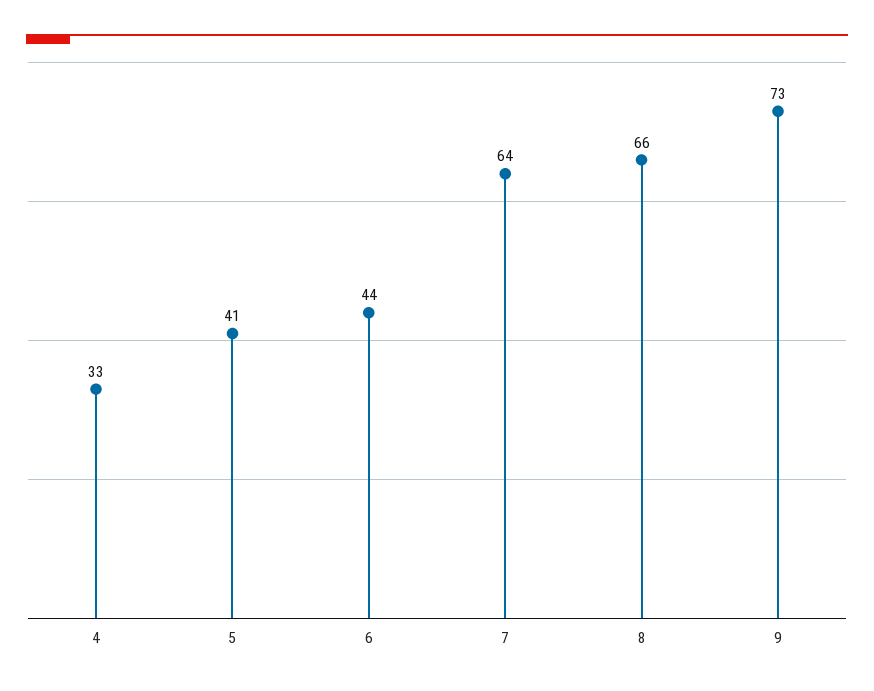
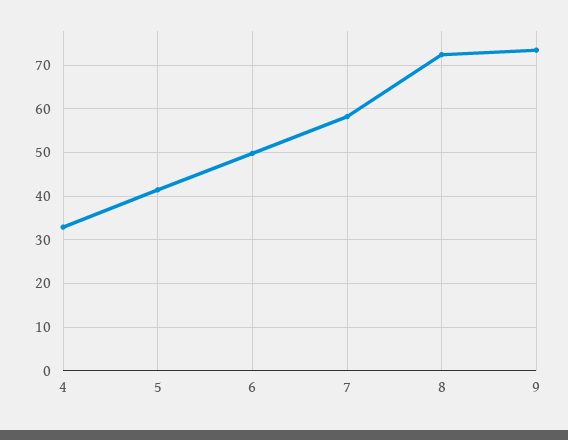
  {
    "4": 33,
    "5": 41,
-   "6": 44,
+   "6": 50,
-   "7": 64,
+   "7": 58,
-   "8": 66,
+   "8": 72,
    "9": 73
  }

